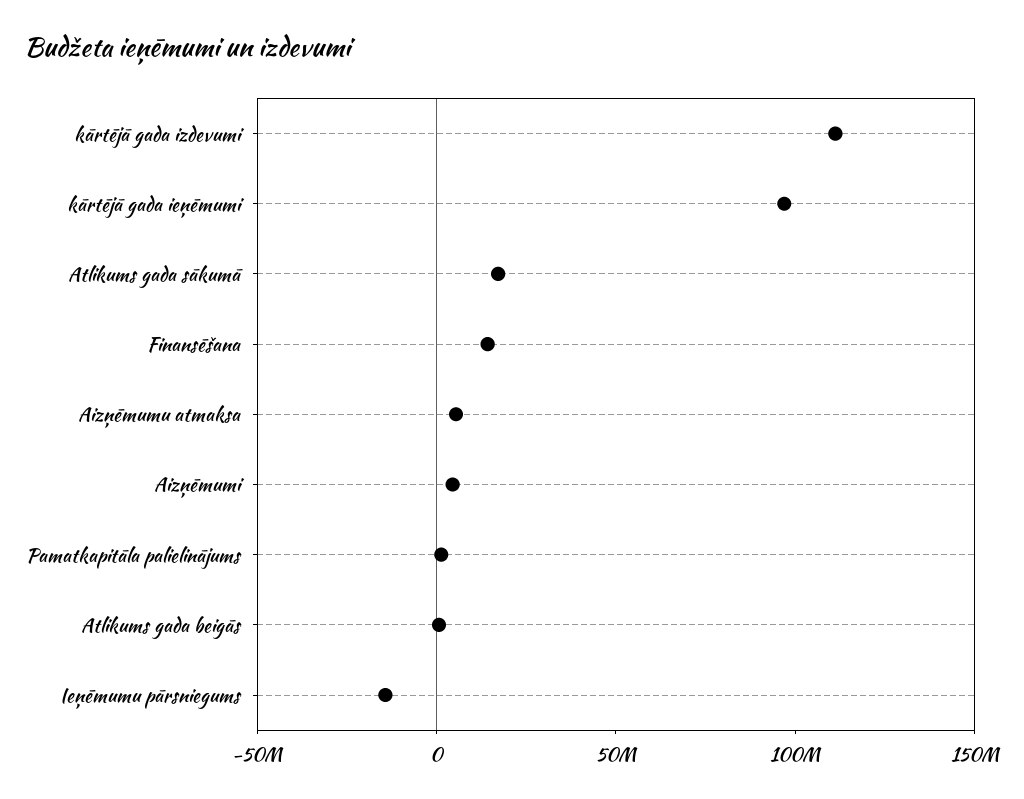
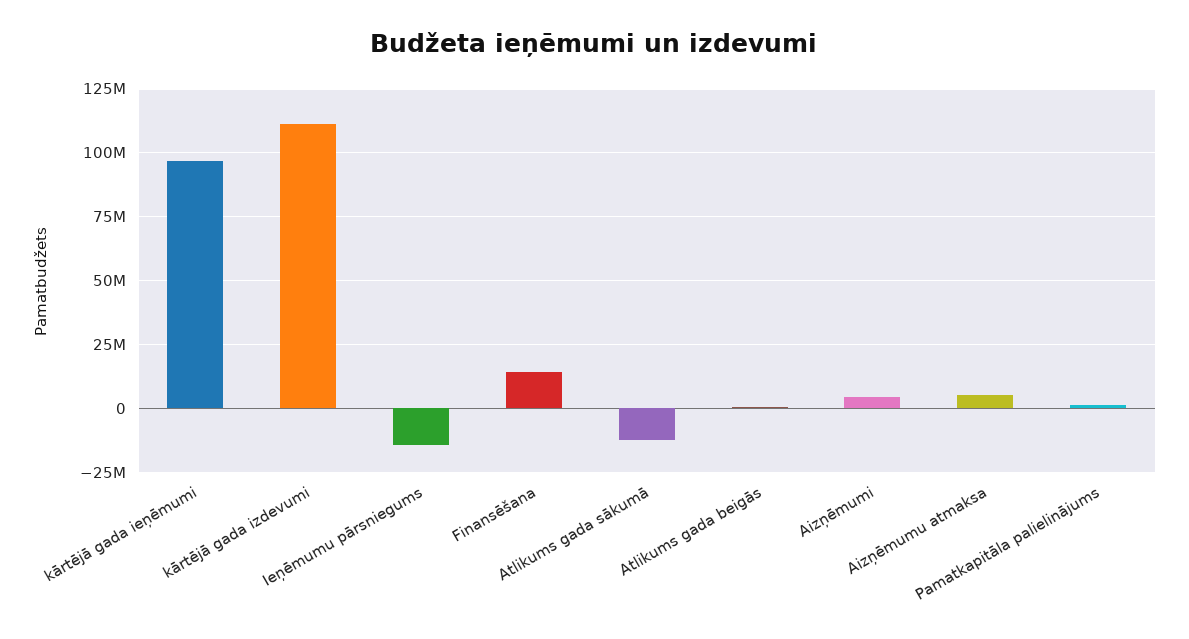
  {
    "kārtējā gada izdevumi": 110000000,
    "kārtējā gada ieņēmumi": 97500000,
-   "Atlikums gada sākumā": 20000000,
+   "Atlikums gada sākumā": -12500000,
    "Finansēšana": 15000000,
    "Aizņēmumu atmaksa": 5000000,
    "Aizņēmumi": 5000000,
    "Pamatkapitāla palielinājums": 2500000,
    "Atlikums gada beigās": 0,
    "Ieņēmumu pārsniegums": -15000000
  }

